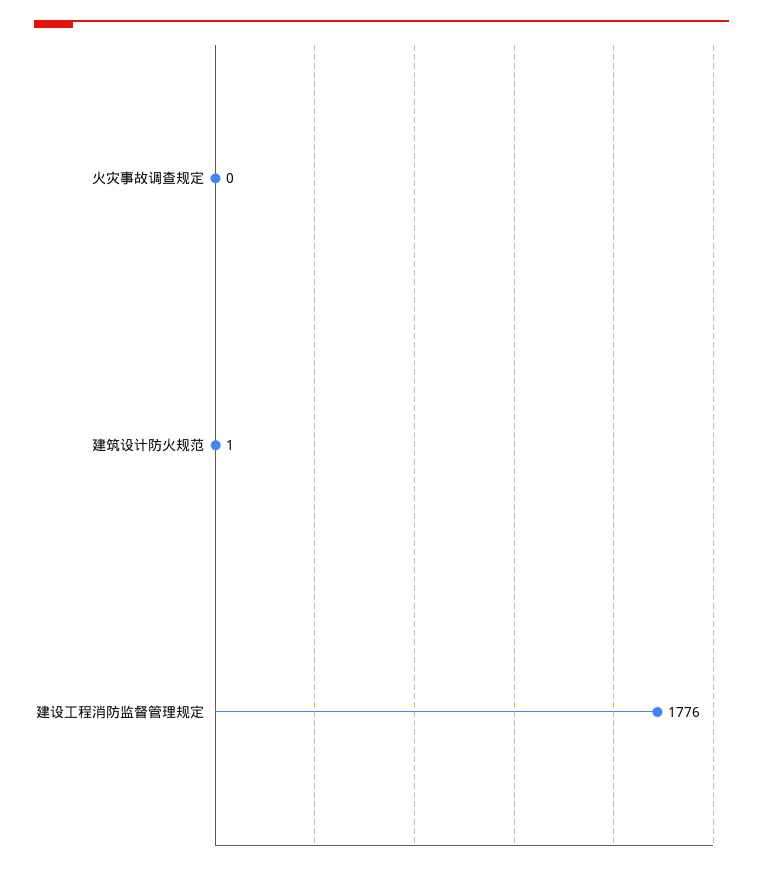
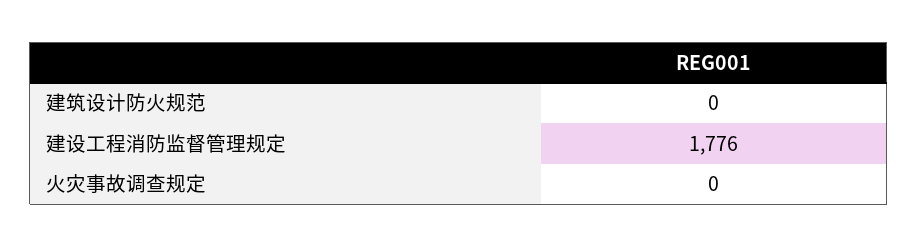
  {
    "火灾事故调查规定": 0,
-   "建筑设计防火规范": 1,
+   "建筑设计防火规范": 0,
    "建设工程消防监督管理规定": 1776
  }

